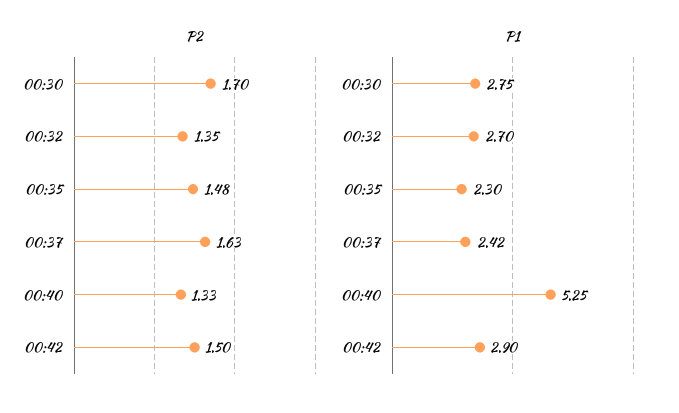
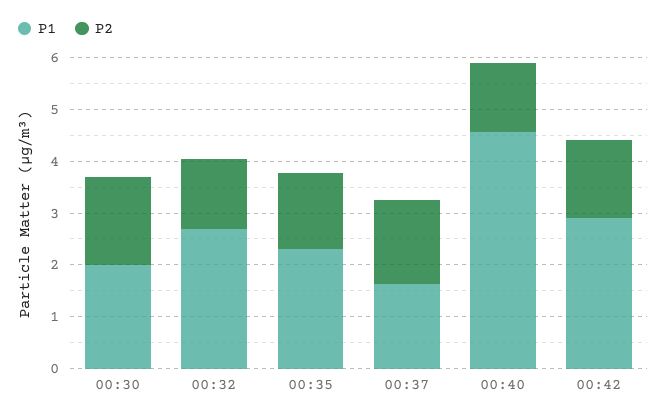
  {
    "P2": {
      "00:30": 1.7,
      "00:32": 1.35,
      "00:35": 1.48,
      "00:37": 1.63,
      "00:40": 1.33,
      "00:42": 1.5
    },
    "P1": {
-     "00:30": 2.75,
+     "00:30": 2,
      "00:32": 2.7,
      "00:35": 2.3,
-     "00:37": 2.42,
+     "00:37": 1.6,
-     "00:40": 5.25,
+     "00:40": 4.6,
      "00:42": 2.9
    }
  }

